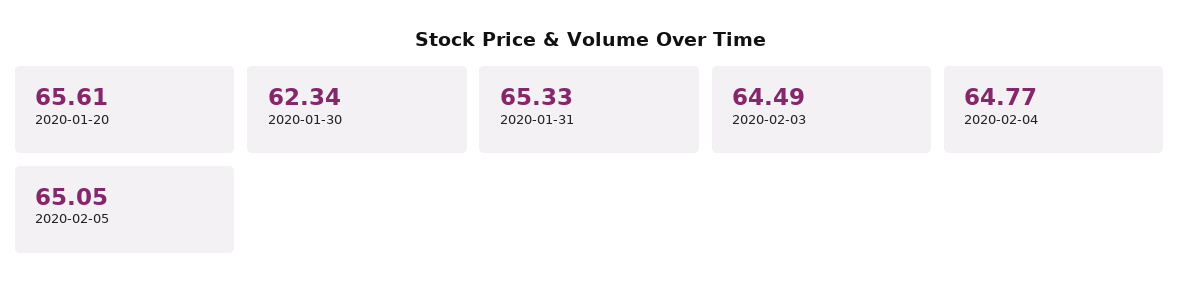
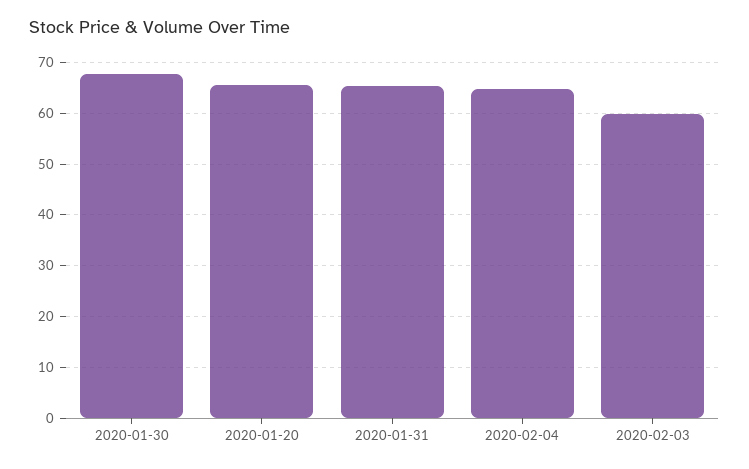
  {
    "2020-01-20": 65.61,
-   "2020-01-30": 62.34,
+   "2020-01-30": 68,
    "2020-01-31": 65.33,
-   "2020-02-03": 64.49,
+   "2020-02-03": 60,
-   "2020-02-04": 64.77,
+   "2020-02-04": 64.77
-   "2020-02-05": 65.05
  }

